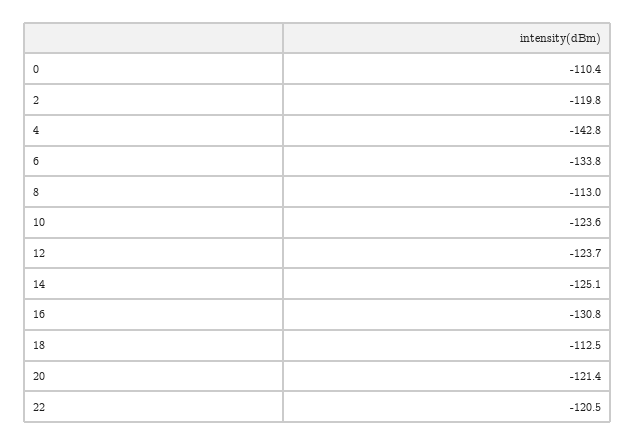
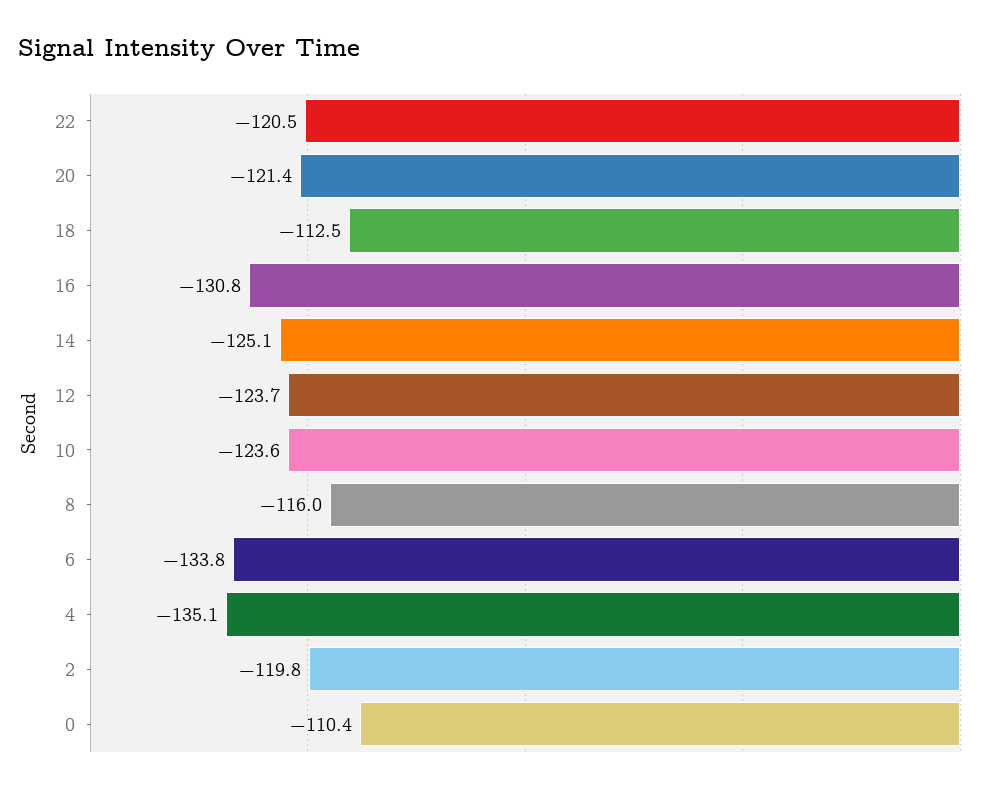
  {
    "0": -110.4,
    "2": -119.8,
-   "4": -142.8,
+   "4": -135.1,
    "6": -133.8,
-   "8": -113,
+   "8": -116,
    "10": -123.6,
    "12": -123.7,
    "14": -125.1,
    "16": -130.8,
    "18": -112.5,
    "20": -121.4,
    "22": -120.5
  }

